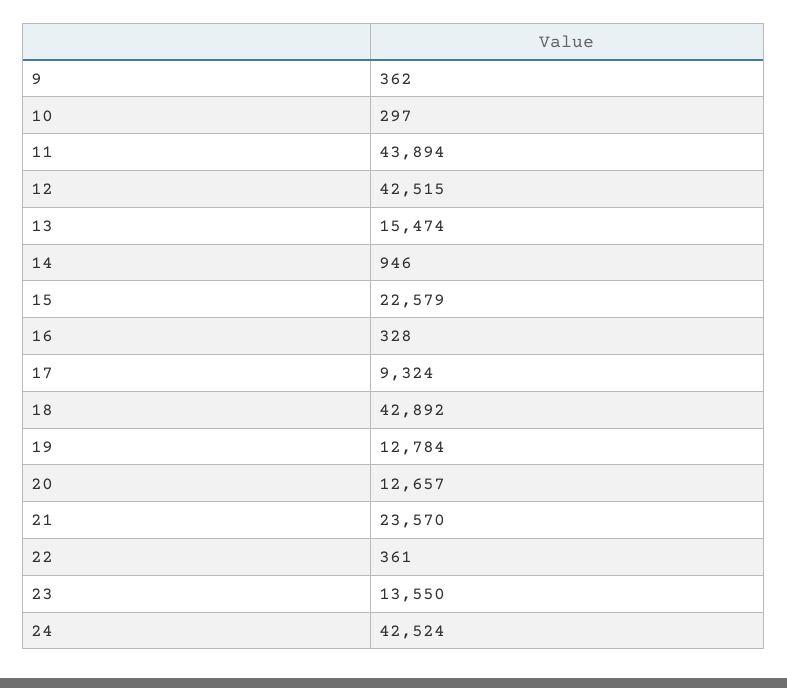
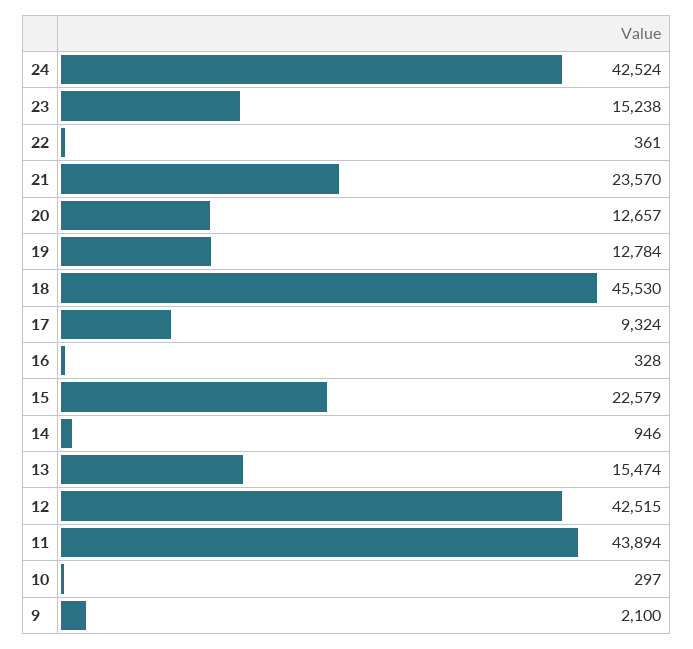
  {
-   "9": 362,
+   "9": 2100,
    "10": 297,
    "11": 43894,
    "12": 42515,
    "13": 15474,
    "14": 946,
    "15": 22579,
    "16": 328,
    "17": 9324,
-   "18": 42892,
+   "18": 45530,
    "19": 12784,
    "20": 12657,
    "21": 23570,
    "22": 361,
-   "23": 13550,
+   "23": 15238,
    "24": 42524
  }

